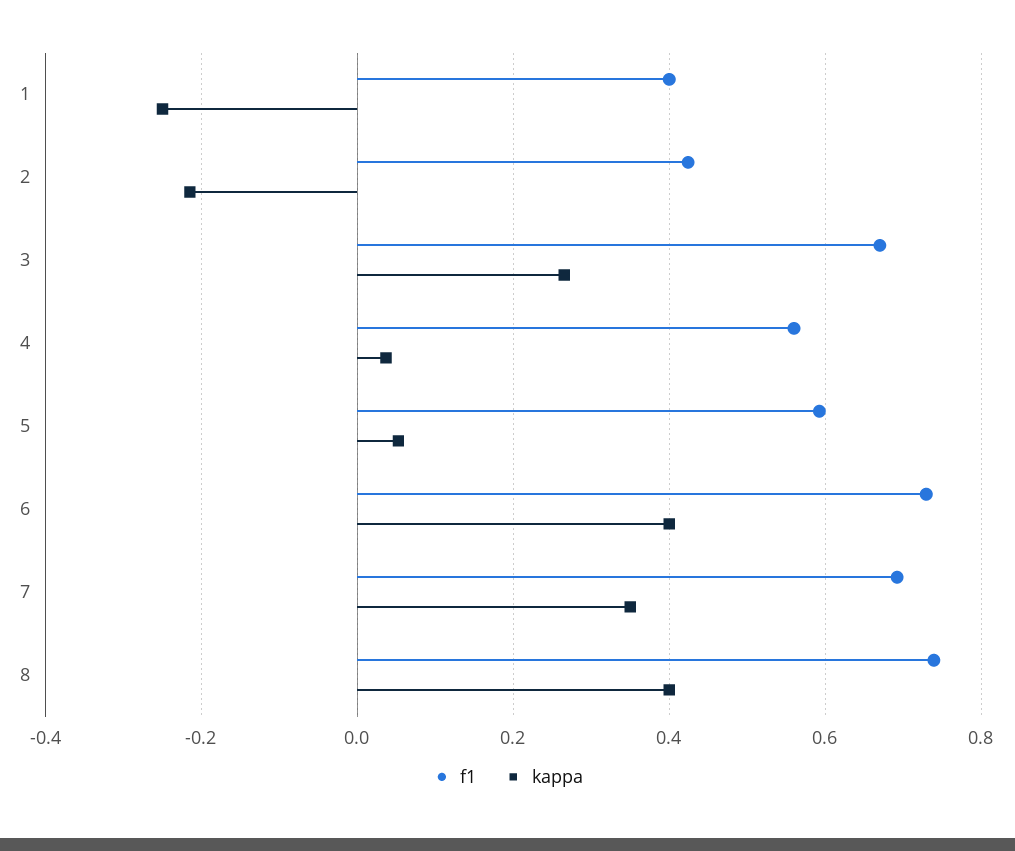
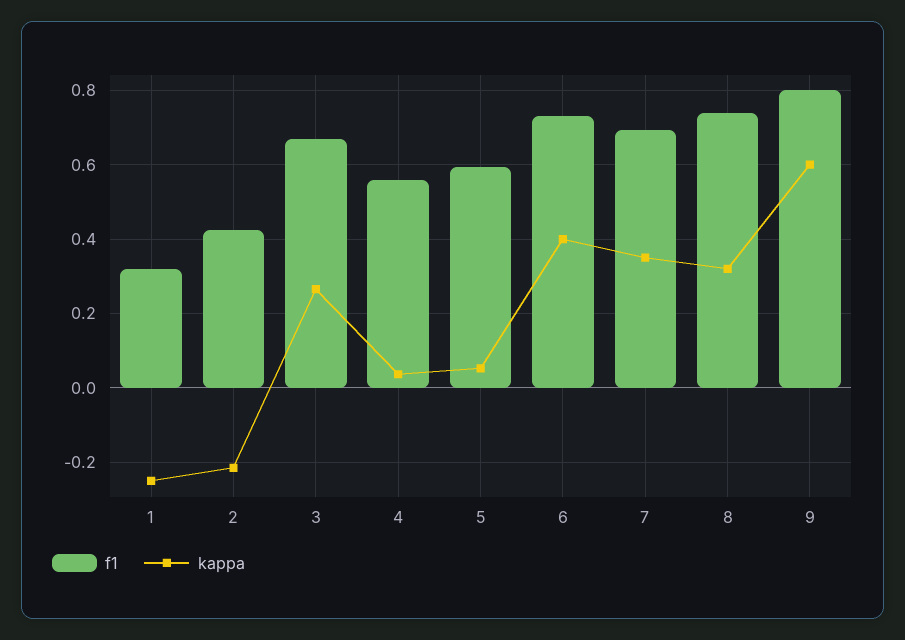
  {
    "f1": {
-     "1": 0.4,
+     "1": 0.32,
      "2": 0.42,
      "3": 0.68,
      "4": 0.56,
      "5": 0.6,
      "6": 0.72,
      "7": 0.7,
-     "8": 0.74
+     "8": 0.74,
+     "9": 0.8
    },
    "kappa": {
      "1": -0.26,
      "2": -0.22,
      "3": 0.26,
      "4": 0.04,
      "5": 0.06,
      "6": 0.4,
      "7": 0.36,
-     "8": 0.4
+     "8": 0.32,
+     "9": 0.6
    }
  }

